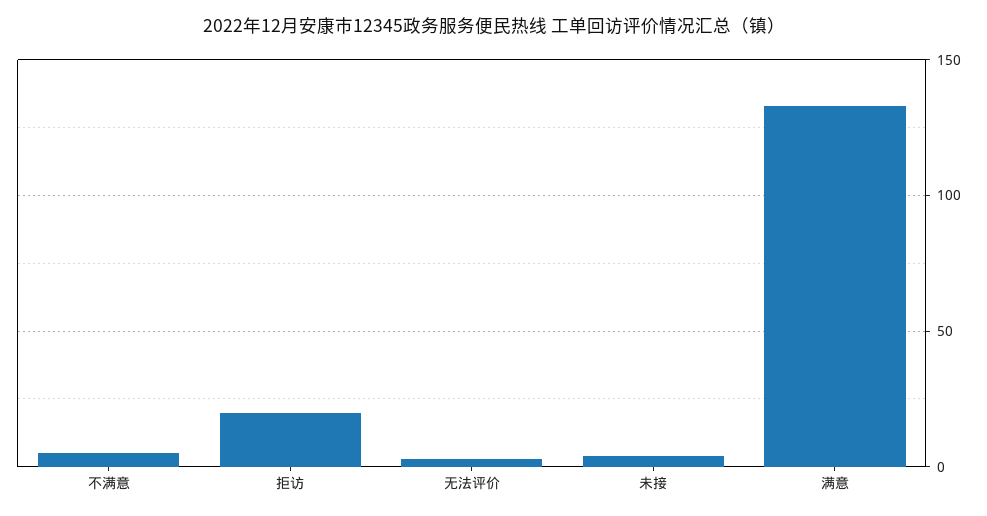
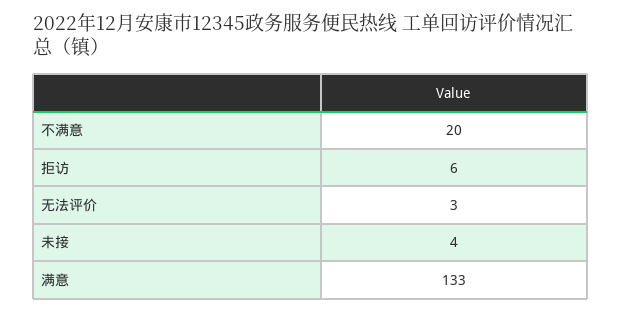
  {
-   "不满意": 5,
+   "不满意": 20,
-   "拒访": 20,
+   "拒访": 6,
    "无法评价": 3,
    "未接": 4,
    "满意": 133
  }

